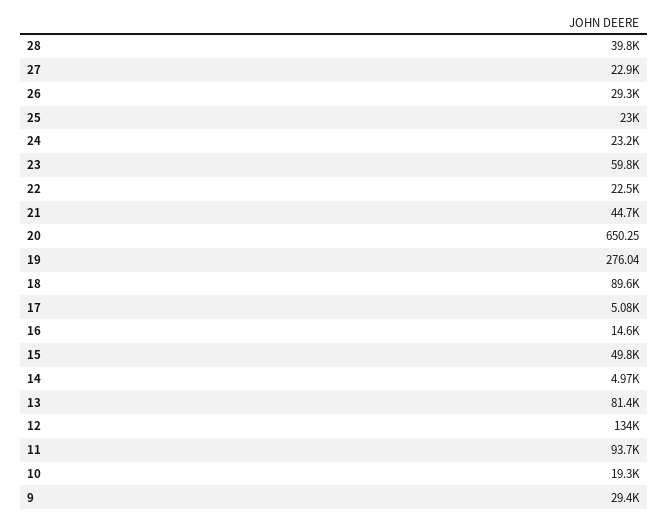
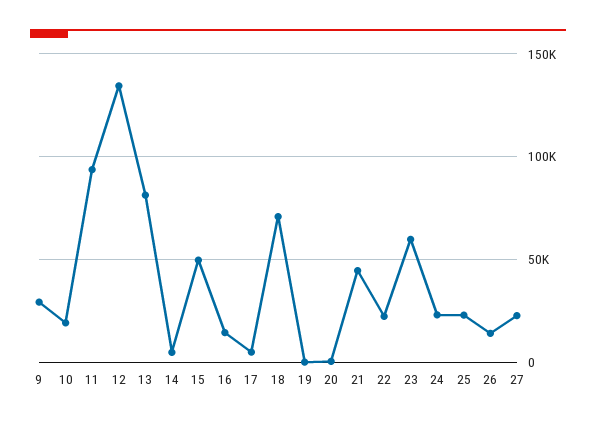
  {
-   "28": 39800,
    "27": 22900,
-   "26": 29300,
+   "26": 15000,
    "25": 23000,
    "24": 23200,
    "23": 59800,
    "22": 22500,
    "21": 44700,
    "20": 650.25,
    "19": 276.04,
-   "18": 89600,
+   "18": 70000,
    "17": 5080,
    "16": 14600,
    "15": 49800,
    "14": 4970,
    "13": 81400,
    "12": 134000,
    "11": 93700,
    "10": 19300,
    "9": 29400
  }

